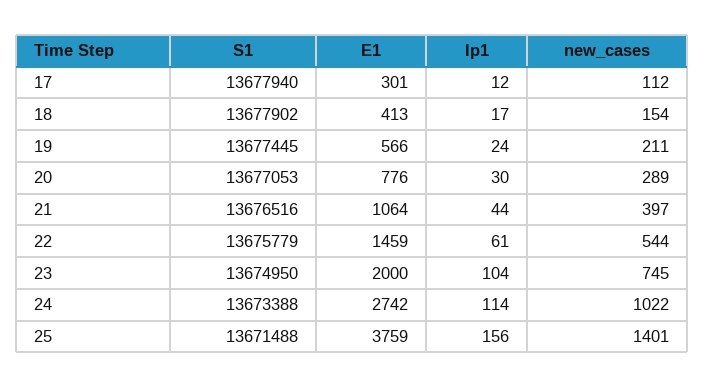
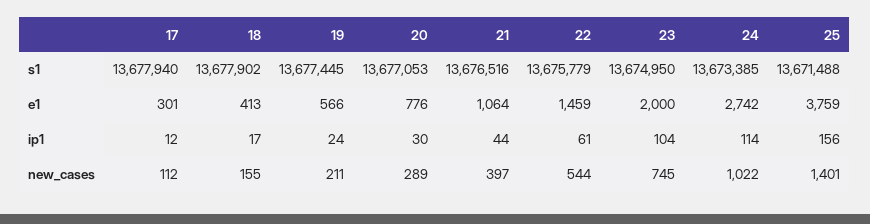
  {
    "S1": {
      "17": 13677940,
      "18": 13677902,
      "19": 13677445,
      "20": 13677053,
      "21": 13676516,
      "22": 13675779,
      "23": 13674950,
-     "24": 13673388,
+     "24": 13673385,
      "25": 13671488
    },
    "E1": {
      "17": 301,
      "18": 413,
      "19": 566,
      "20": 776,
      "21": 1064,
      "22": 1459,
      "23": 2000,
      "24": 2742,
      "25": 3759
    },
    "Ip1": {
      "17": 12,
      "18": 17,
      "19": 24,
      "20": 30,
      "21": 44,
      "22": 61,
      "23": 104,
      "24": 114,
      "25": 156
    },
    "new_cases": {
      "17": 112,
-     "18": 154,
+     "18": 155,
      "19": 211,
      "20": 289,
      "21": 397,
      "22": 544,
      "23": 745,
      "24": 1022,
      "25": 1401
    }
  }

